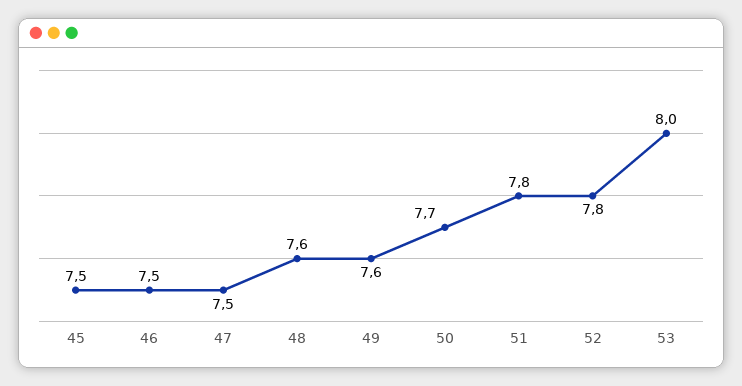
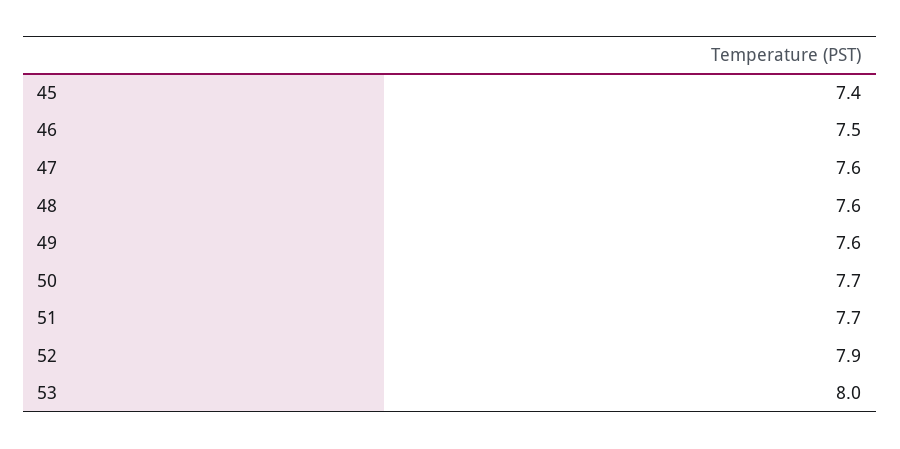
  {
-   "45": 7.5,
+   "45": 7.4,
    "46": 7.5,
-   "47": 7.5,
+   "47": 7.6,
    "48": 7.6,
    "49": 7.6,
    "50": 7.7,
-   "51": 7.8,
+   "51": 7.7,
-   "52": 7.8,
+   "52": 7.9,
    "53": 8
  }

